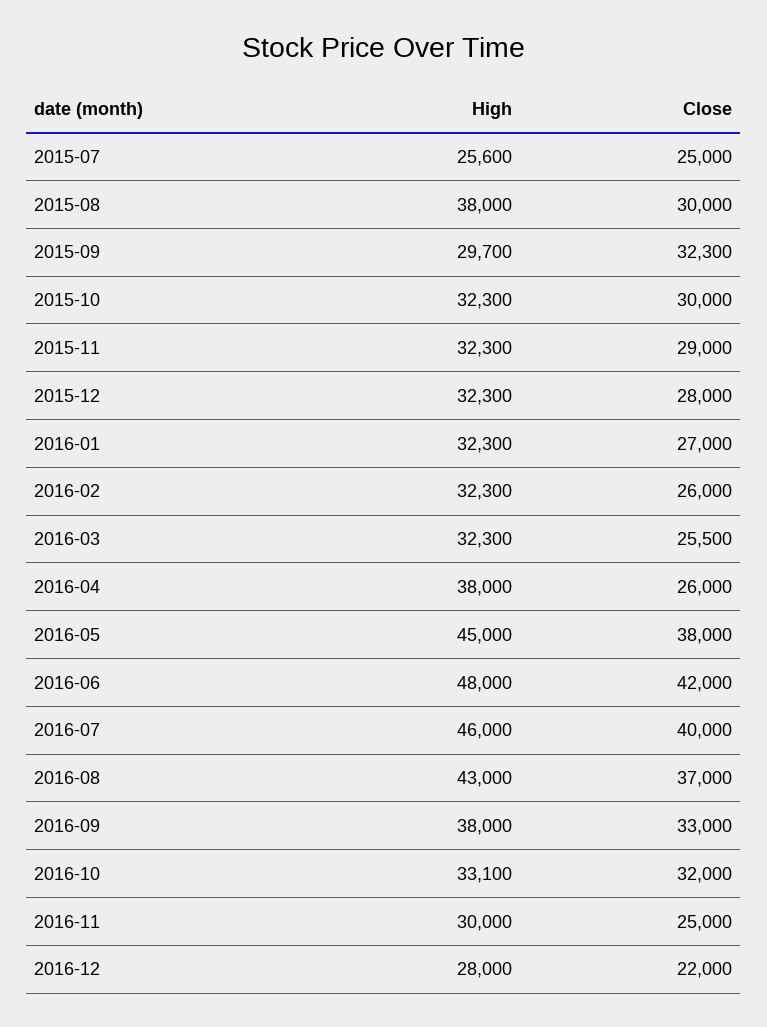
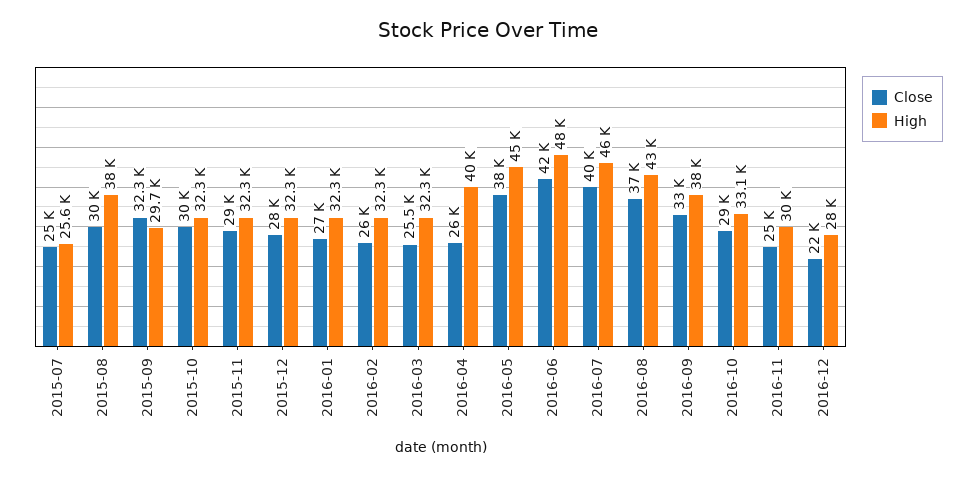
  {
    "High": {
      "2015-07": 25600,
      "2015-08": 38000,
      "2015-09": 29700,
      "2015-10": 32300,
      "2015-11": 32300,
      "2015-12": 32300,
      "2016-01": 32300,
      "2016-02": 32300,
      "2016-03": 32300,
-     "2016-04": 38000,
+     "2016-04": 40000,
      "2016-05": 45000,
      "2016-06": 48000,
      "2016-07": 46000,
      "2016-08": 43000,
      "2016-09": 38000,
      "2016-10": 33100,
      "2016-11": 30000,
      "2016-12": 28000
    },
    "Close": {
      "2015-07": 25000,
      "2015-08": 30000,
      "2015-09": 32300,
      "2015-10": 30000,
      "2015-11": 29000,
      "2015-12": 28000,
      "2016-01": 27000,
      "2016-02": 26000,
      "2016-03": 25500,
      "2016-04": 26000,
      "2016-05": 38000,
      "2016-06": 42000,
      "2016-07": 40000,
      "2016-08": 37000,
      "2016-09": 33000,
-     "2016-10": 32000,
+     "2016-10": 29000,
      "2016-11": 25000,
      "2016-12": 22000
    }
  }

